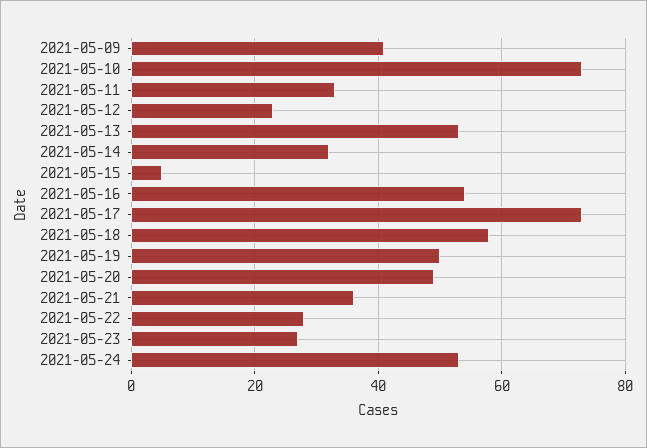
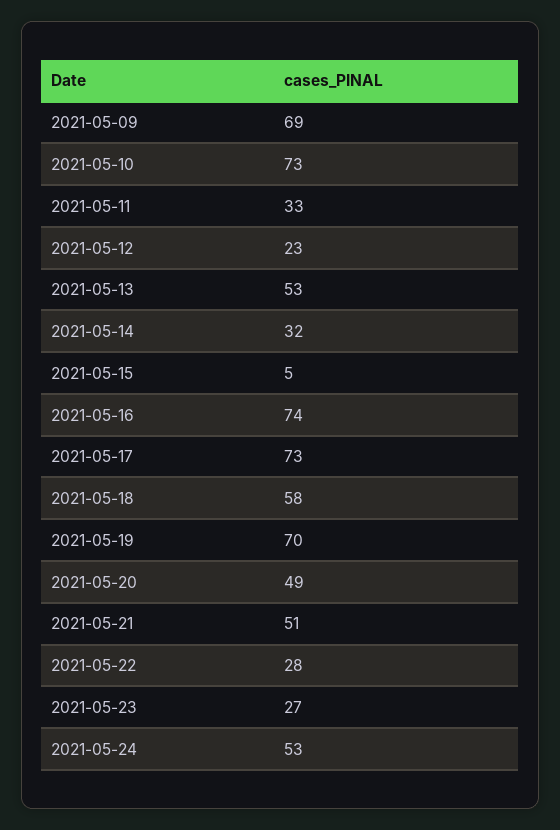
  {
-   "2021-05-09": 40,
+   "2021-05-09": 69,
    "2021-05-10": 73,
    "2021-05-11": 33,
    "2021-05-12": 23,
    "2021-05-13": 53,
    "2021-05-14": 32,
    "2021-05-15": 5,
-   "2021-05-16": 55,
+   "2021-05-16": 74,
    "2021-05-17": 73,
    "2021-05-18": 58,
-   "2021-05-19": 50,
+   "2021-05-19": 70,
    "2021-05-20": 49,
-   "2021-05-21": 35,
+   "2021-05-21": 51,
    "2021-05-22": 28,
    "2021-05-23": 27,
    "2021-05-24": 53
  }

